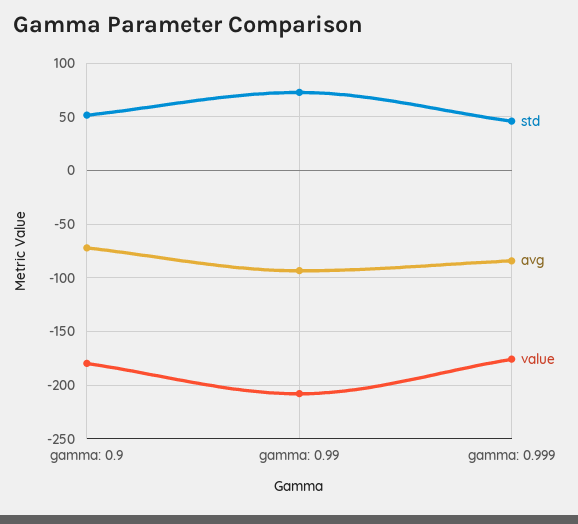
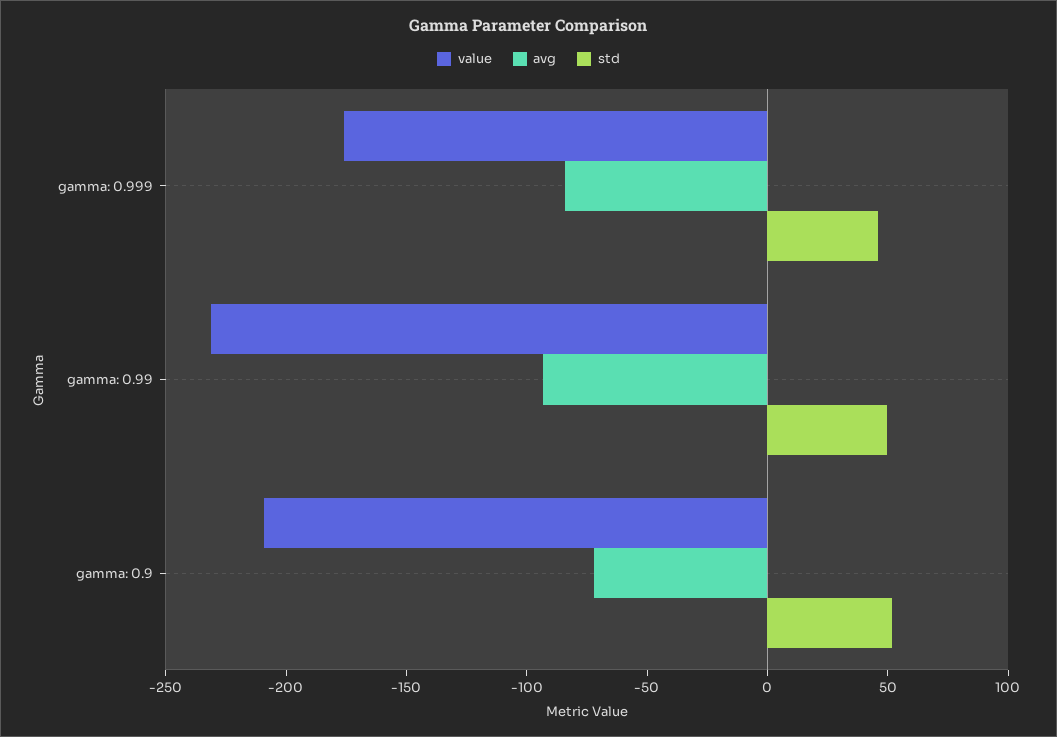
  {
    "std": {
      "gamma: 0.9": 50,
-     "gamma: 0.99": 70,
+     "gamma: 0.99": 50,
      "gamma: 0.999": 50
    },
    "avg": {
      "gamma: 0.9": -70,
      "gamma: 0.99": -90,
      "gamma: 0.999": -80
    },
    "value": {
-     "gamma: 0.9": -180,
+     "gamma: 0.9": -210,
-     "gamma: 0.99": -210,
+     "gamma: 0.99": -230,
      "gamma: 0.999": -180
    }
  }

